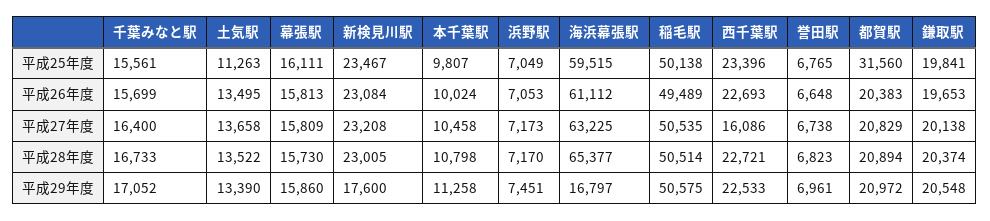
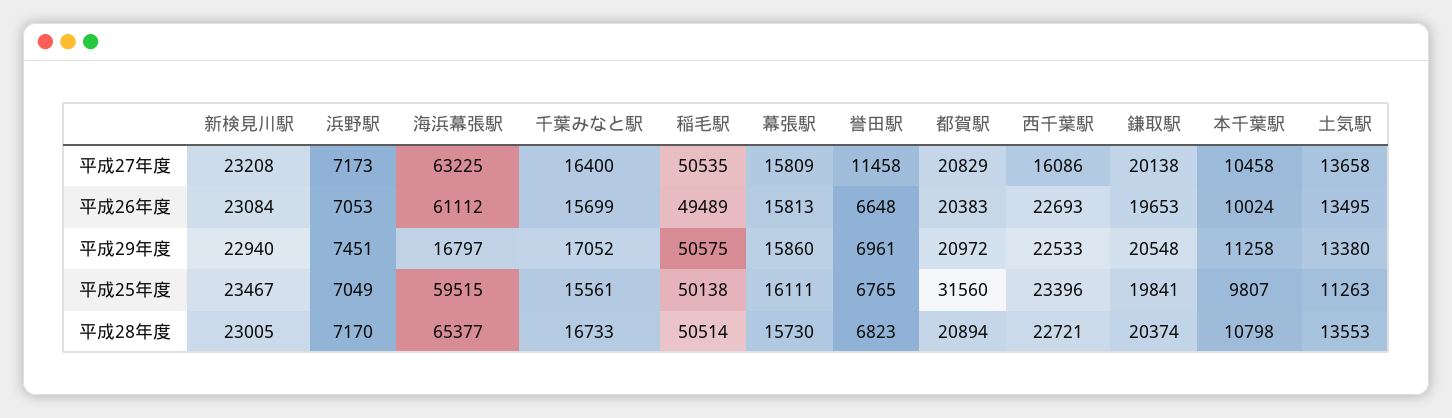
  {
    "千葉みなと駅": {
      "平成25年度": 15561,
      "平成26年度": 15699,
      "平成27年度": 16400,
      "平成28年度": 16733,
      "平成29年度": 17052
    },
    "土気駅": {
      "平成25年度": 11263,
      "平成26年度": 13495,
      "平成27年度": 13658,
-     "平成28年度": 13522,
+     "平成28年度": 13553,
-     "平成29年度": 13390
+     "平成29年度": 13380
    },
    "幕張駅": {
      "平成25年度": 16111,
      "平成26年度": 15813,
      "平成27年度": 15809,
      "平成28年度": 15730,
      "平成29年度": 15860
    },
    "新検見川駅": {
      "平成25年度": 23467,
      "平成26年度": 23084,
      "平成27年度": 23208,
      "平成28年度": 23005,
-     "平成29年度": 17600
+     "平成29年度": 22940
    },
    "本千葉駅": {
      "平成25年度": 9807,
      "平成26年度": 10024,
      "平成27年度": 10458,
      "平成28年度": 10798,
      "平成29年度": 11258
    },
    "浜野駅": {
      "平成25年度": 7049,
      "平成26年度": 7053,
      "平成27年度": 7173,
      "平成28年度": 7170,
      "平成29年度": 7451
    },
    "海浜幕張駅": {
      "平成25年度": 59515,
      "平成26年度": 61112,
      "平成27年度": 63225,
      "平成28年度": 65377,
      "平成29年度": 16797
    },
    "稲毛駅": {
      "平成25年度": 50138,
      "平成26年度": 49489,
      "平成27年度": 50535,
      "平成28年度": 50514,
      "平成29年度": 50575
    },
    "西千葉駅": {
      "平成25年度": 23396,
      "平成26年度": 22693,
      "平成27年度": 16086,
      "平成28年度": 22721,
      "平成29年度": 22533
    },
    "誉田駅": {
      "平成25年度": 6765,
      "平成26年度": 6648,
-     "平成27年度": 6738,
+     "平成27年度": 11458,
      "平成28年度": 6823,
      "平成29年度": 6961
    },
    "都賀駅": {
      "平成25年度": 31560,
      "平成26年度": 20383,
      "平成27年度": 20829,
      "平成28年度": 20894,
      "平成29年度": 20972
    },
    "鎌取駅": {
      "平成25年度": 19841,
      "平成26年度": 19653,
      "平成27年度": 20138,
      "平成28年度": 20374,
      "平成29年度": 20548
    }
  }

